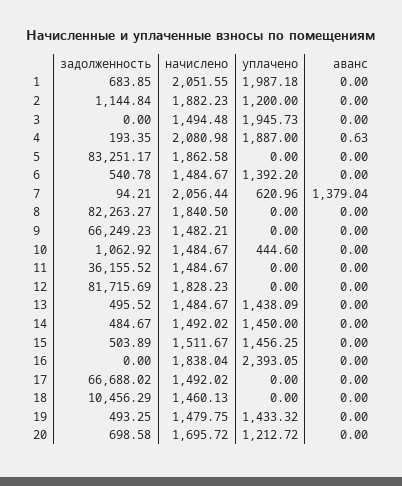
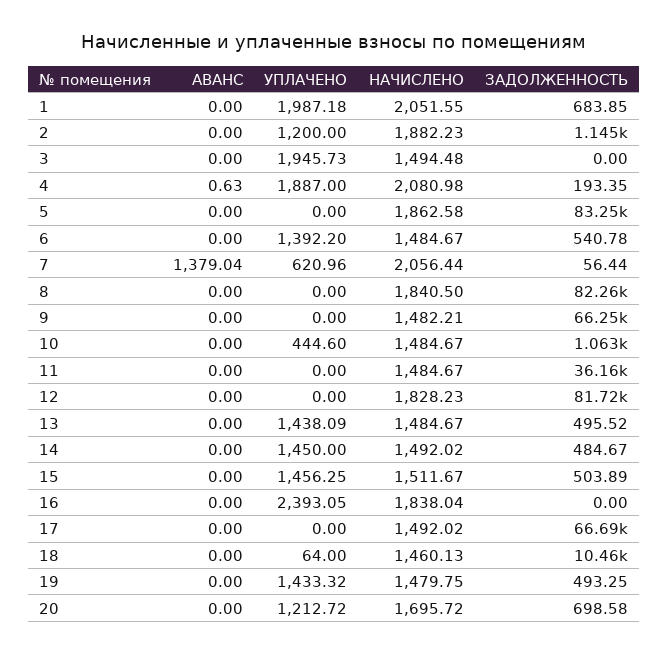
  {
    "задолженность": {
      "1": 683.85,
      "2": 1144.84,
      "3": 0,
      "4": 193.35,
      "5": 83251.17,
      "6": 540.78,
-     "7": 94.21,
+     "7": 56.44,
      "8": 82263.27,
      "9": 66249.23,
      "10": 1062.92,
      "11": 36155.52,
      "12": 81715.69,
      "13": 495.52,
      "14": 484.67,
      "15": 503.89,
      "16": 0,
      "17": 66688.02,
      "18": 10456.29,
      "19": 493.25,
      "20": 698.58
    },
    "начислено": {
      "1": 2051.55,
      "2": 1882.23,
      "3": 1494.48,
      "4": 2080.98,
      "5": 1862.58,
      "6": 1484.67,
      "7": 2056.44,
      "8": 1840.5,
      "9": 1482.21,
      "10": 1484.67,
      "11": 1484.67,
      "12": 1828.23,
      "13": 1484.67,
      "14": 1492.02,
      "15": 1511.67,
      "16": 1838.04,
      "17": 1492.02,
      "18": 1460.13,
      "19": 1479.75,
      "20": 1695.72
    },
    "уплачено": {
      "1": 1987.18,
      "2": 1200,
      "3": 1945.73,
      "4": 1887,
      "5": 0,
      "6": 1392.2,
      "7": 620.96,
      "8": 0,
      "9": 0,
      "10": 444.6,
      "11": 0,
      "12": 0,
      "13": 1438.09,
      "14": 1450,
      "15": 1456.25,
      "16": 2393.05,
      "17": 0,
-     "18": 0,
+     "18": 64,
      "19": 1433.32,
      "20": 1212.72
    },
    "аванс": {
      "1": 0,
      "2": 0,
      "3": 0,
      "4": 0.63,
      "5": 0,
      "6": 0,
      "7": 1379.04,
      "8": 0,
      "9": 0,
      "10": 0,
      "11": 0,
      "12": 0,
      "13": 0,
      "14": 0,
      "15": 0,
      "16": 0,
      "17": 0,
      "18": 0,
      "19": 0,
      "20": 0
    }
  }

